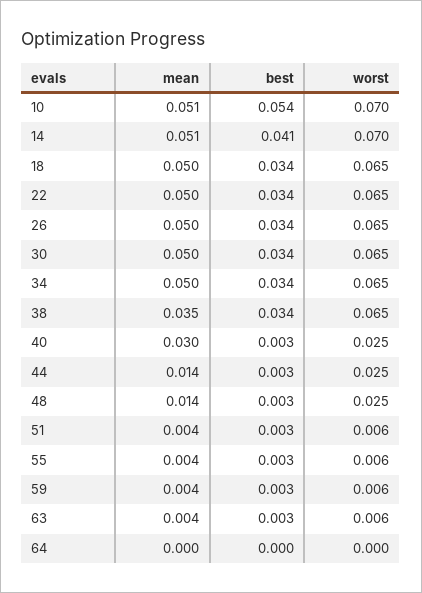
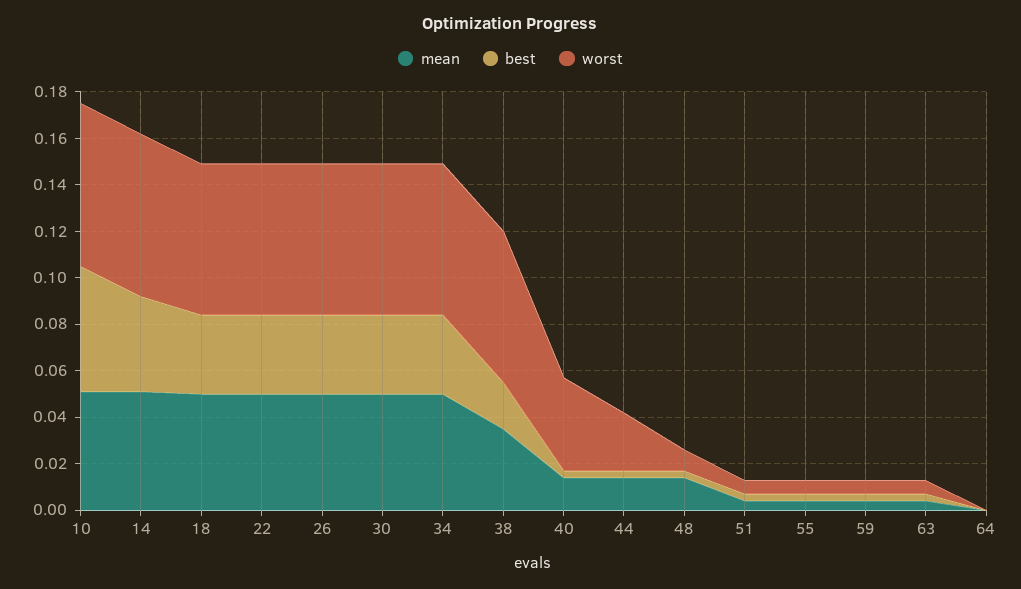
  {
    "mean": {
      "10": 0.051,
      "14": 0.051,
      "18": 0.05,
      "22": 0.05,
      "26": 0.05,
      "30": 0.05,
      "34": 0.05,
      "38": 0.035,
-     "40": 0.03,
+     "40": 0.015,
      "44": 0.014,
      "48": 0.014,
      "51": 0.004,
      "55": 0.004,
      "59": 0.004,
      "63": 0.004,
      "64": 0
    },
    "best": {
      "10": 0.054,
      "14": 0.041,
      "18": 0.034,
      "22": 0.034,
      "26": 0.034,
      "30": 0.034,
      "34": 0.034,
-     "38": 0.034,
+     "38": 0.02,
      "40": 0.003,
      "44": 0.003,
      "48": 0.003,
      "51": 0.003,
      "55": 0.003,
      "59": 0.003,
      "63": 0.003,
      "64": 0
    },
    "worst": {
      "10": 0.07,
      "14": 0.07,
      "18": 0.065,
      "22": 0.065,
      "26": 0.065,
      "30": 0.065,
      "34": 0.065,
      "38": 0.065,
-     "40": 0.025,
+     "40": 0.04,
      "44": 0.025,
-     "48": 0.025,
+     "48": 0.01,
      "51": 0.006,
      "55": 0.006,
      "59": 0.006,
      "63": 0.006,
      "64": 0
    }
  }

